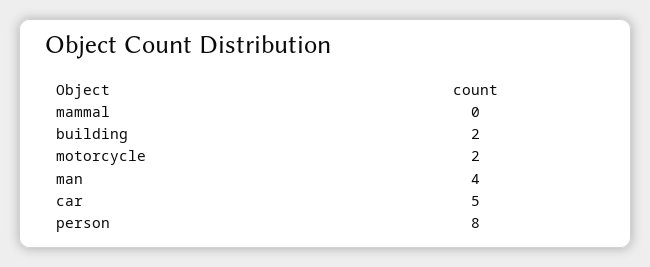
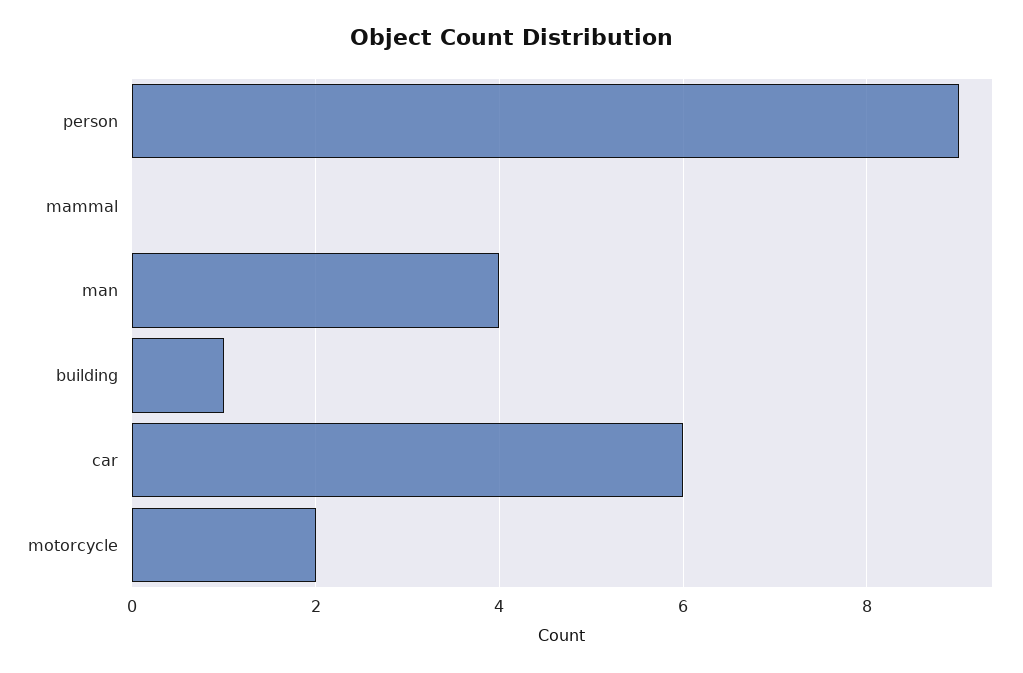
  {
    "mammal": 0,
-   "building": 2,
+   "building": 1,
    "motorcycle": 2,
    "man": 4,
-   "car": 5,
+   "car": 6,
-   "person": 8
+   "person": 9
  }

